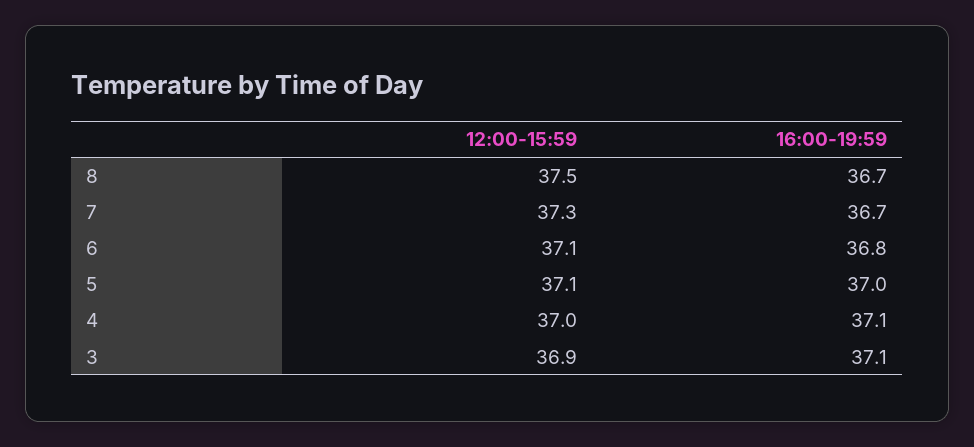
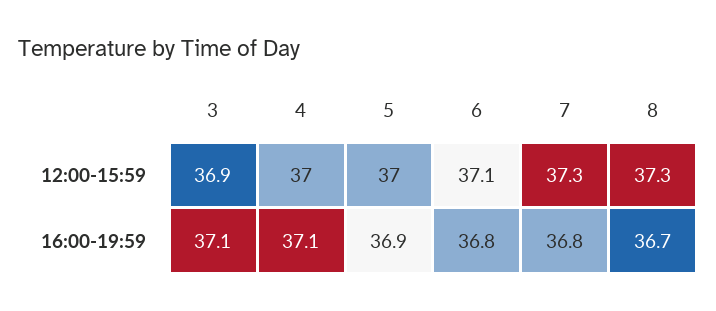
  {
    "12:00-15:59": {
-     "8": 37.5,
+     "8": 37.3,
      "7": 37.3,
      "6": 37.1,
-     "5": 37.1,
+     "5": 37,
      "4": 37,
      "3": 36.9
    },
    "16:00-19:59": {
      "8": 36.7,
-     "7": 36.7,
+     "7": 36.8,
      "6": 36.8,
-     "5": 37,
+     "5": 36.9,
      "4": 37.1,
      "3": 37.1
    }
  }

